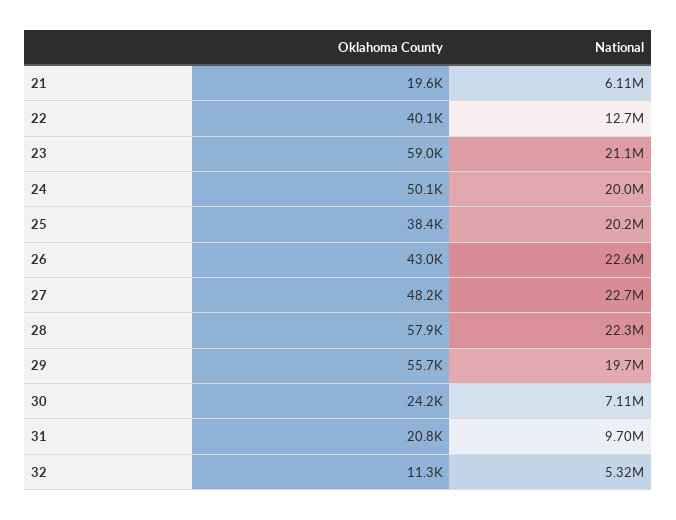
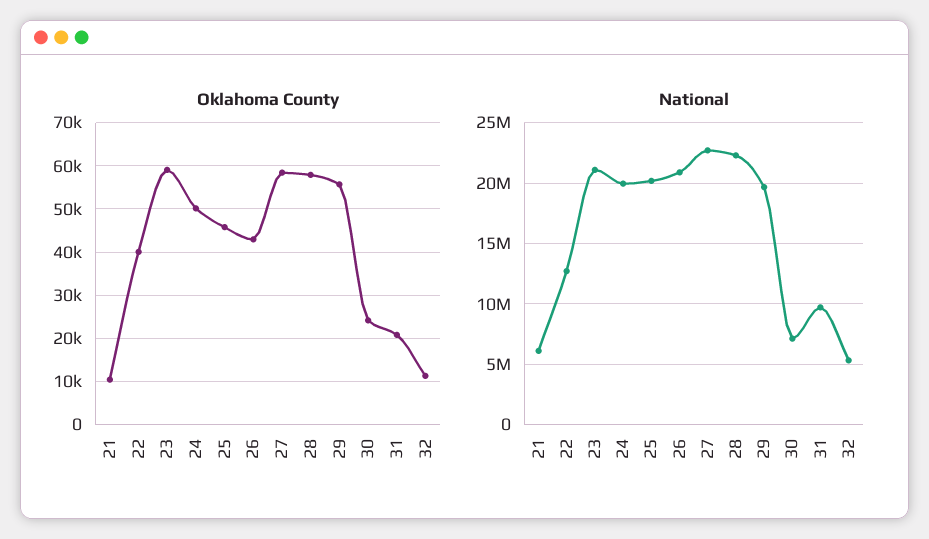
  {
    "Oklahoma County": {
-     "21": 19600,
+     "21": 10000,
      "22": 40100,
      "23": 59000,
      "24": 50100,
-     "25": 38400,
+     "25": 46000,
      "26": 43000,
-     "27": 48200,
+     "27": 58000,
      "28": 57900,
      "29": 55700,
      "30": 24200,
      "31": 20800,
      "32": 11300
    },
    "National": {
      "21": 6110000,
      "22": 12700000,
      "23": 21100000,
      "24": 20000000,
      "25": 20200000,
-     "26": 22600000,
+     "26": 21000000,
      "27": 22700000,
      "28": 22300000,
      "29": 19700000,
      "30": 7110000,
      "31": 9700000,
      "32": 5320000
    }
  }

